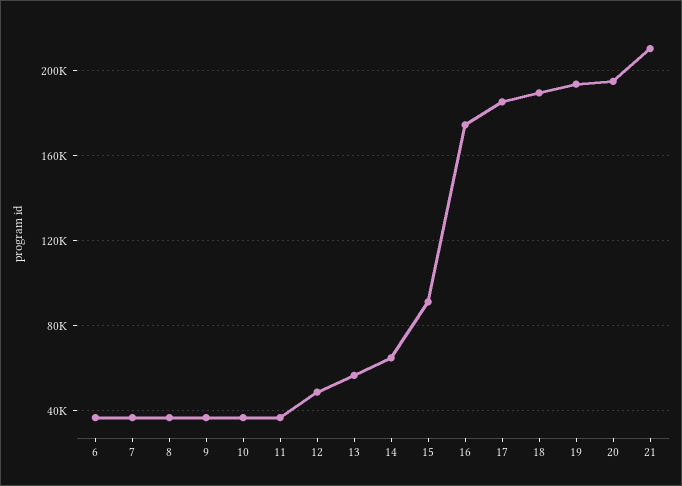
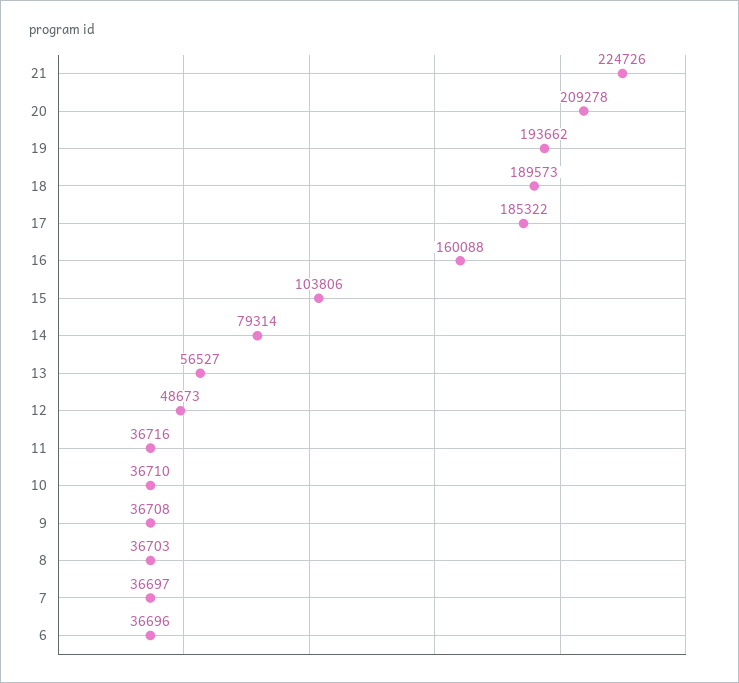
  {
    "6": 36696,
    "7": 36697,
    "8": 36703,
    "9": 36708,
    "10": 36710,
    "11": 36716,
    "12": 48673,
    "13": 56527,
-   "14": 65000,
+   "14": 79314,
-   "15": 90000,
+   "15": 103806,
-   "16": 175000,
+   "16": 160088,
    "17": 185322,
    "18": 189573,
    "19": 193662,
-   "20": 195000,
+   "20": 209278,
-   "21": 210000
+   "21": 224726
  }

